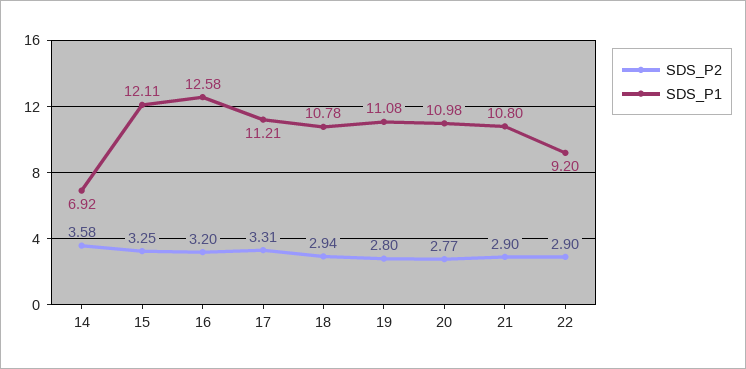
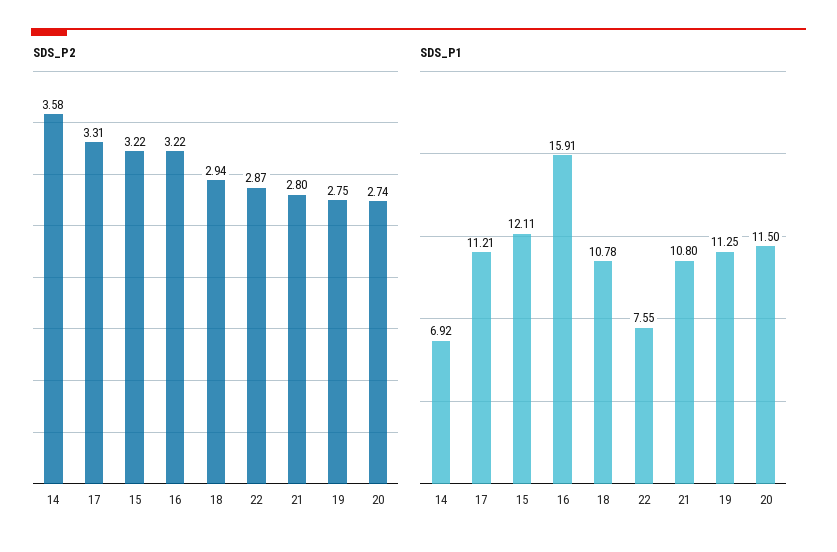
  {
    "SDS_P2": {
      "14": 3.58,
-     "15": 3.25,
+     "15": 3.22,
-     "16": 3.2,
+     "16": 3.22,
      "17": 3.31,
      "18": 2.94,
-     "19": 2.8,
+     "19": 2.75,
-     "20": 2.77,
+     "20": 2.74,
-     "21": 2.9,
+     "21": 2.8,
-     "22": 2.9
+     "22": 2.87
    },
    "SDS_P1": {
      "14": 6.92,
      "15": 12.11,
-     "16": 12.58,
+     "16": 15.91,
      "17": 11.21,
      "18": 10.78,
-     "19": 11.08,
+     "19": 11.25,
-     "20": 10.98,
+     "20": 11.5,
      "21": 10.8,
-     "22": 9.2
+     "22": 7.55
    }
  }

